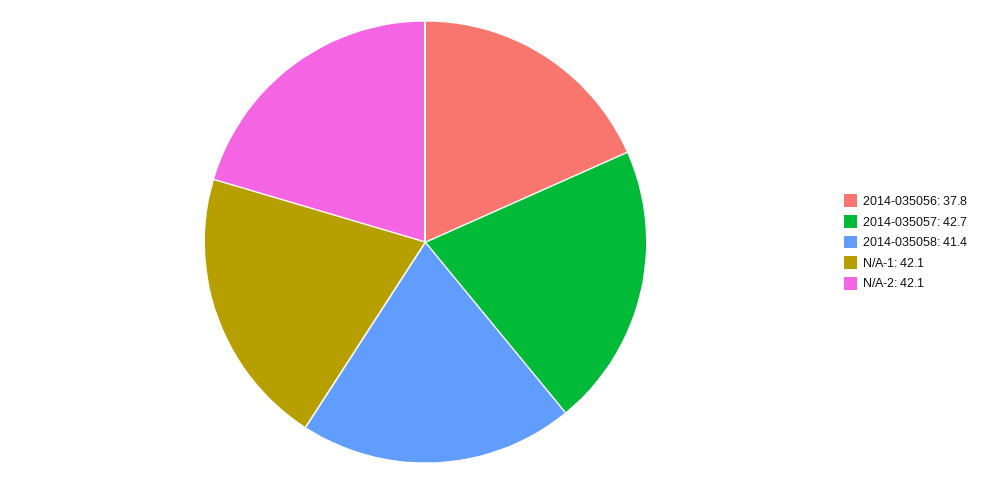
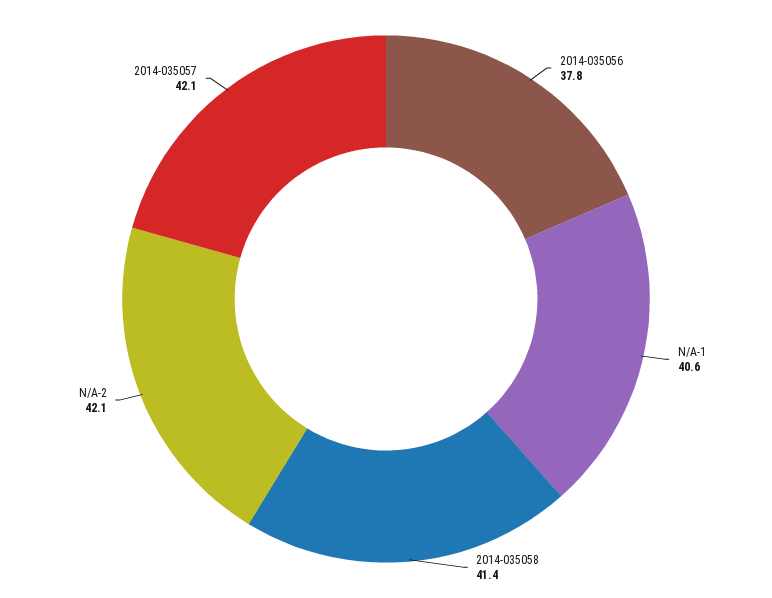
  {
    "2014-035056": 37.8,
-   "2014-035057": 42.7,
+   "2014-035057": 42.1,
    "2014-035058": 41.4,
-   "N/A-1": 42.1,
+   "N/A-1": 40.6,
    "N/A-2": 42.1
  }

